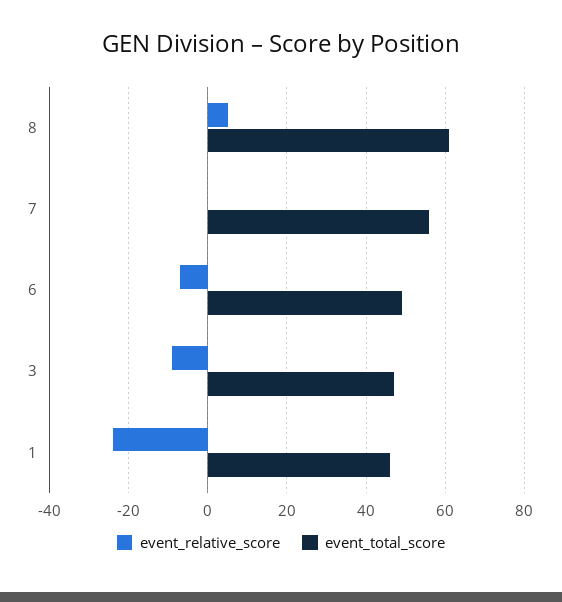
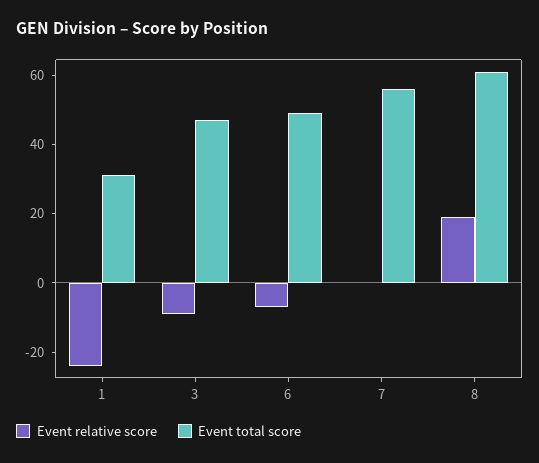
  {
    "event_relative_score": {
-     "8": 5,
+     "8": 20,
      "7": 0,
      "6": -5,
      "3": -10,
      "1": -25
    },
    "event_total_score": {
      "8": 60,
      "7": 55,
      "6": 50,
      "3": 45,
-     "1": 45
+     "1": 30
    }
  }

